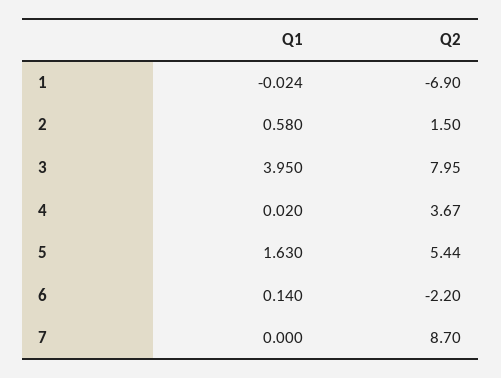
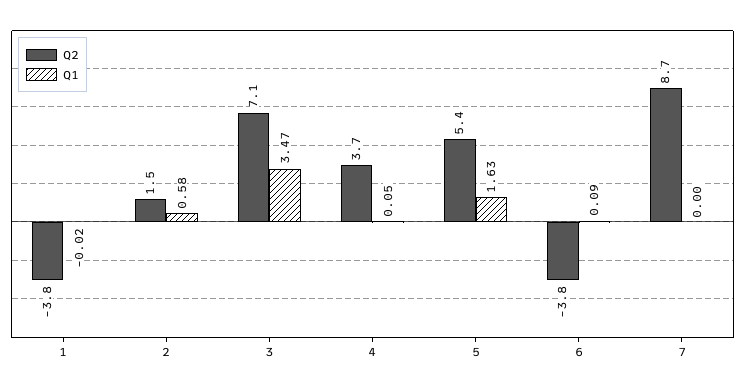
  {
    "Q1": {
      "1": -0.024,
      "2": 0.58,
-     "3": 3.95,
+     "3": 3.47,
-     "4": 0.02,
+     "4": 0.05,
      "5": 1.63,
-     "6": 0.14,
+     "6": 0.09,
      "7": 0
    },
    "Q2": {
-     "1": -6.9,
+     "1": -3.8,
      "2": 1.5,
-     "3": 7.95,
+     "3": 7.1,
      "4": 3.67,
      "5": 5.44,
-     "6": -2.2,
+     "6": -3.8,
      "7": 8.7
    }
  }

